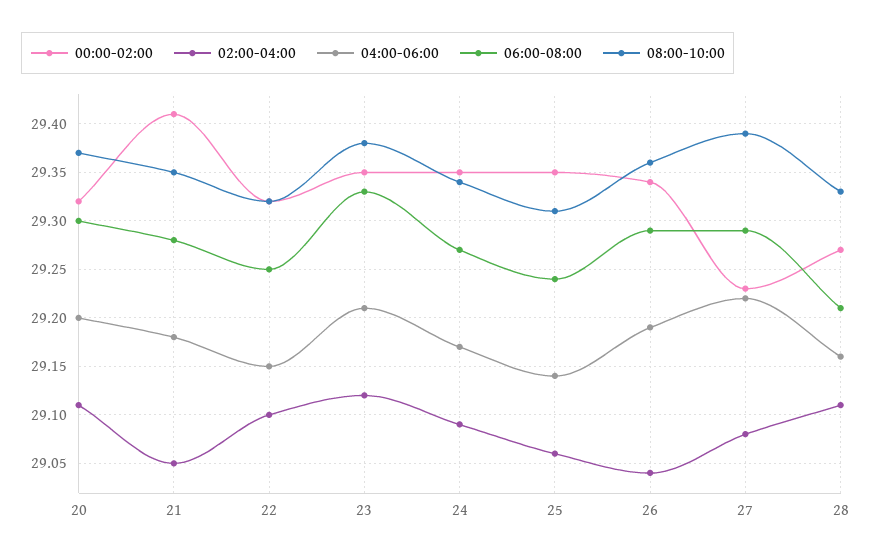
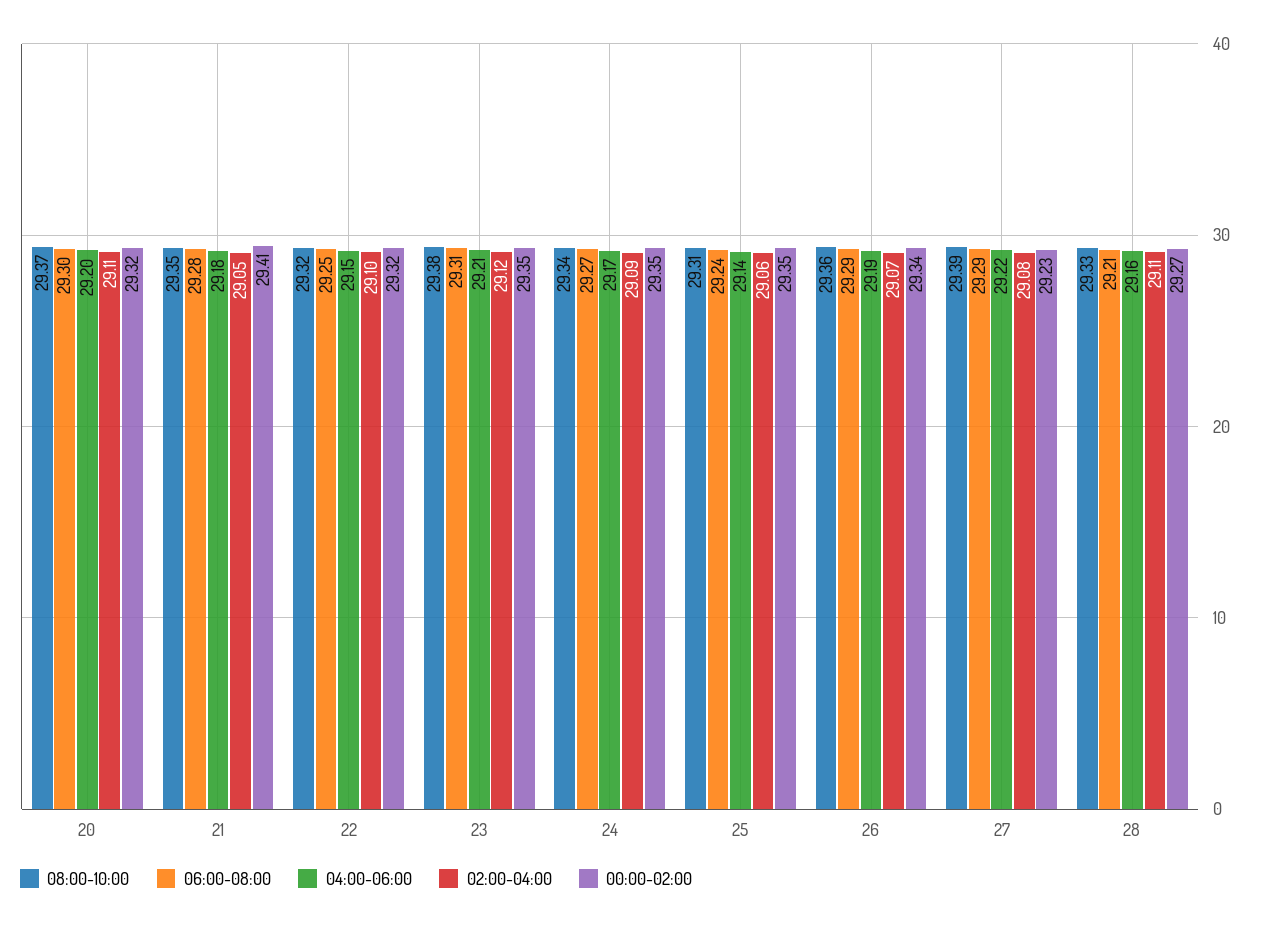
  {
    "00:00-02:00": {
      "20": 29.32,
      "21": 29.41,
      "22": 29.32,
      "23": 29.35,
      "24": 29.35,
      "25": 29.35,
      "26": 29.34,
      "27": 29.23,
      "28": 29.27
    },
    "02:00-04:00": {
      "20": 29.11,
      "21": 29.05,
      "22": 29.1,
      "23": 29.12,
      "24": 29.09,
      "25": 29.06,
-     "26": 29.04,
+     "26": 29.07,
      "27": 29.08,
      "28": 29.11
    },
    "04:00-06:00": {
      "20": 29.2,
      "21": 29.18,
      "22": 29.15,
      "23": 29.21,
      "24": 29.17,
      "25": 29.14,
      "26": 29.19,
      "27": 29.22,
      "28": 29.16
    },
    "06:00-08:00": {
      "20": 29.3,
      "21": 29.28,
      "22": 29.25,
-     "23": 29.33,
+     "23": 29.31,
      "24": 29.27,
      "25": 29.24,
      "26": 29.29,
      "27": 29.29,
      "28": 29.21
    },
    "08:00-10:00": {
      "20": 29.37,
      "21": 29.35,
      "22": 29.32,
      "23": 29.38,
      "24": 29.34,
      "25": 29.31,
      "26": 29.36,
      "27": 29.39,
      "28": 29.33
    }
  }

